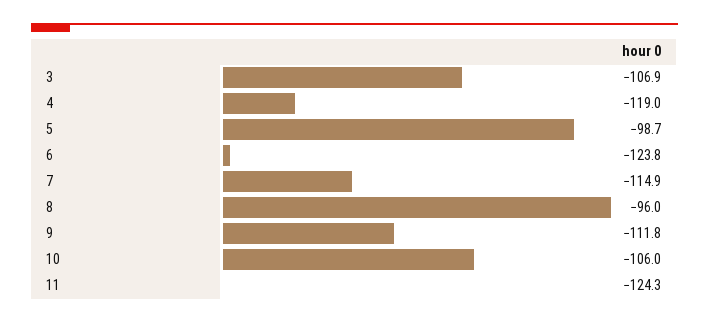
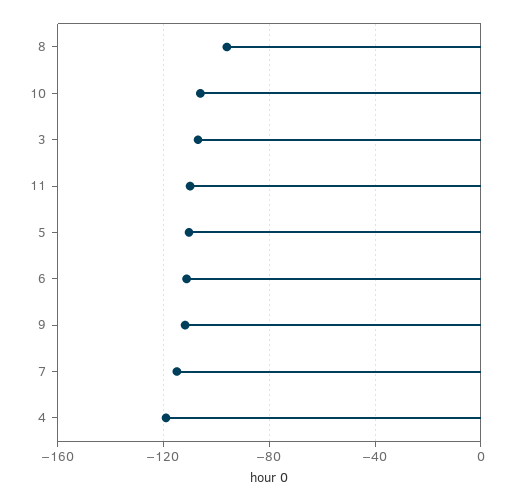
  {
    "3": -106.9,
    "4": -119,
-   "5": -98.7,
+   "5": -110,
-   "6": -123.8,
+   "6": -110,
    "7": -114.9,
    "8": -96,
    "9": -111.8,
    "10": -106,
-   "11": -124.3
+   "11": -110
  }

